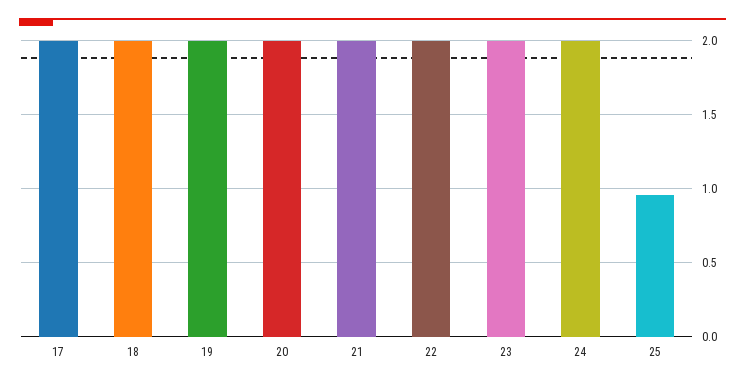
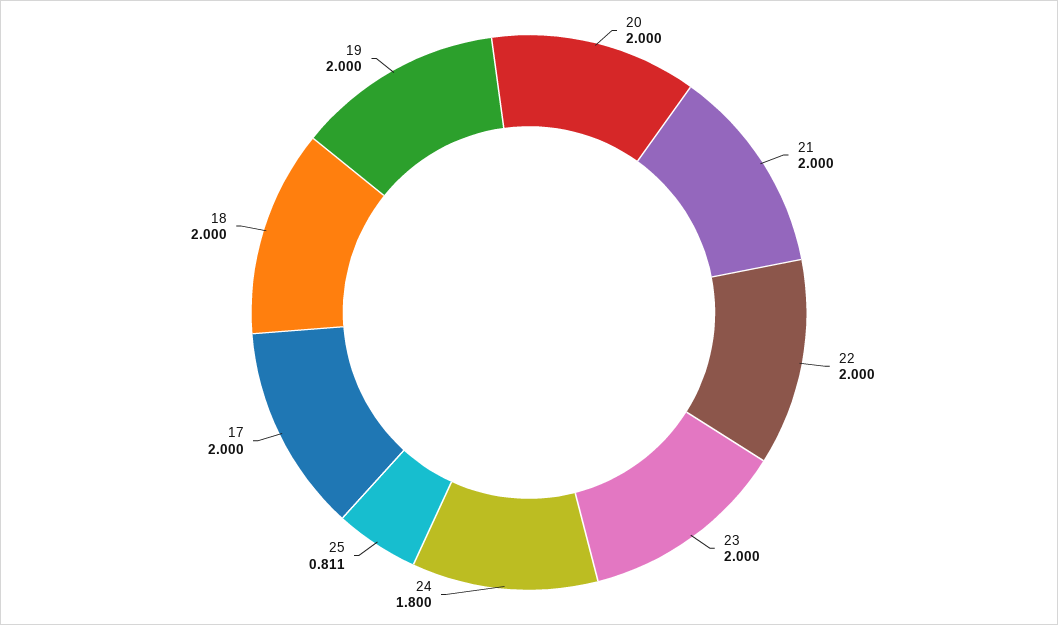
  {
    "17": 2,
    "18": 2,
    "19": 2,
    "20": 2,
    "21": 2,
    "22": 2,
    "23": 2,
-   "24": 2,
+   "24": 1.8,
-   "25": 0.95
+   "25": 0.811
  }

